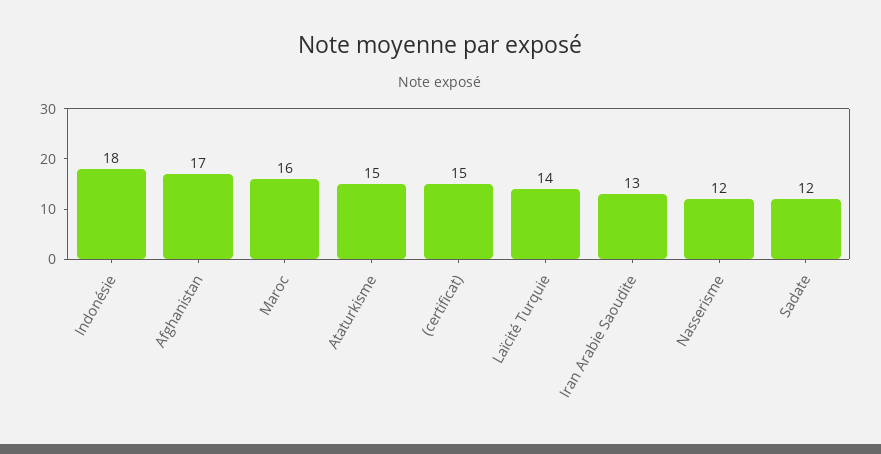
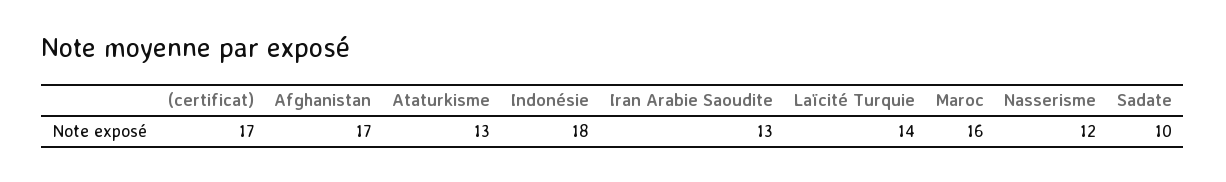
  {
    "Indonésie": 18,
    "Afghanistan": 17,
    "Maroc": 16,
-   "Ataturkisme": 15,
+   "Ataturkisme": 13,
-   "(certificat)": 15,
+   "(certificat)": 17,
    "Laïcité Turquie": 14,
    "Iran Arabie Saoudite": 13,
    "Nasserisme": 12,
-   "Sadate": 12
+   "Sadate": 10
  }

